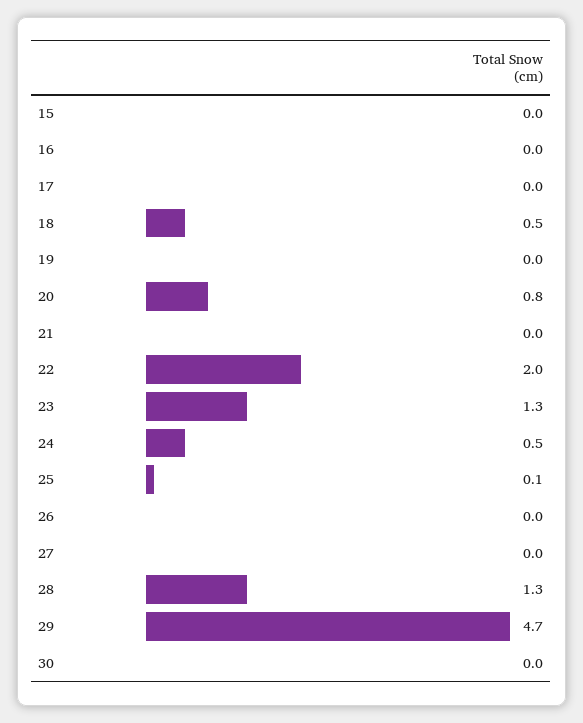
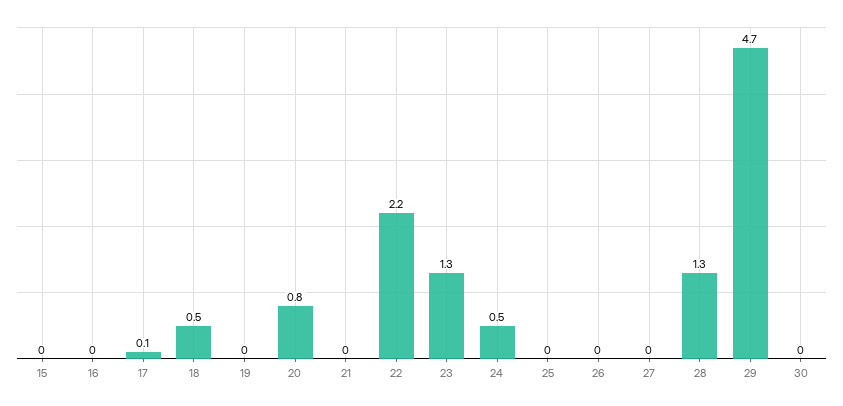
  {
    "15": 0,
    "16": 0,
-   "17": 0,
+   "17": 0.1,
    "18": 0.5,
    "19": 0,
    "20": 0.8,
    "21": 0,
-   "22": 2,
+   "22": 2.2,
    "23": 1.3,
    "24": 0.5,
-   "25": 0.1,
+   "25": 0,
    "26": 0,
    "27": 0,
    "28": 1.3,
    "29": 4.7,
    "30": 0
  }

